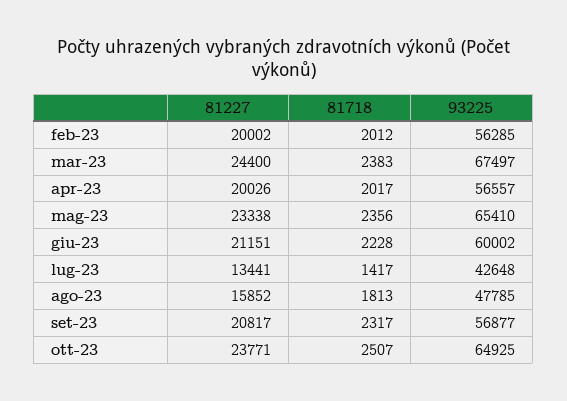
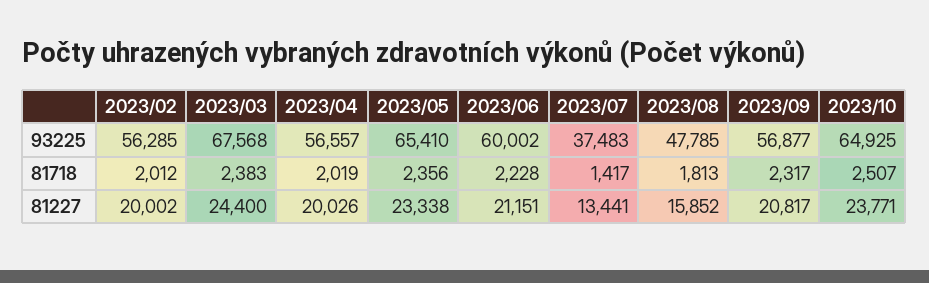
  {
    "81227": {
      "feb-23": 20002,
      "mar-23": 24400,
      "apr-23": 20026,
      "mag-23": 23338,
      "giu-23": 21151,
      "lug-23": 13441,
      "ago-23": 15852,
      "set-23": 20817,
      "ott-23": 23771
    },
    "81718": {
      "feb-23": 2012,
      "mar-23": 2383,
-     "apr-23": 2017,
+     "apr-23": 2019,
      "mag-23": 2356,
      "giu-23": 2228,
      "lug-23": 1417,
      "ago-23": 1813,
      "set-23": 2317,
      "ott-23": 2507
    },
    "93225": {
      "feb-23": 56285,
-     "mar-23": 67497,
+     "mar-23": 67568,
      "apr-23": 56557,
      "mag-23": 65410,
      "giu-23": 60002,
-     "lug-23": 42648,
+     "lug-23": 37483,
      "ago-23": 47785,
      "set-23": 56877,
      "ott-23": 64925
    }
  }

